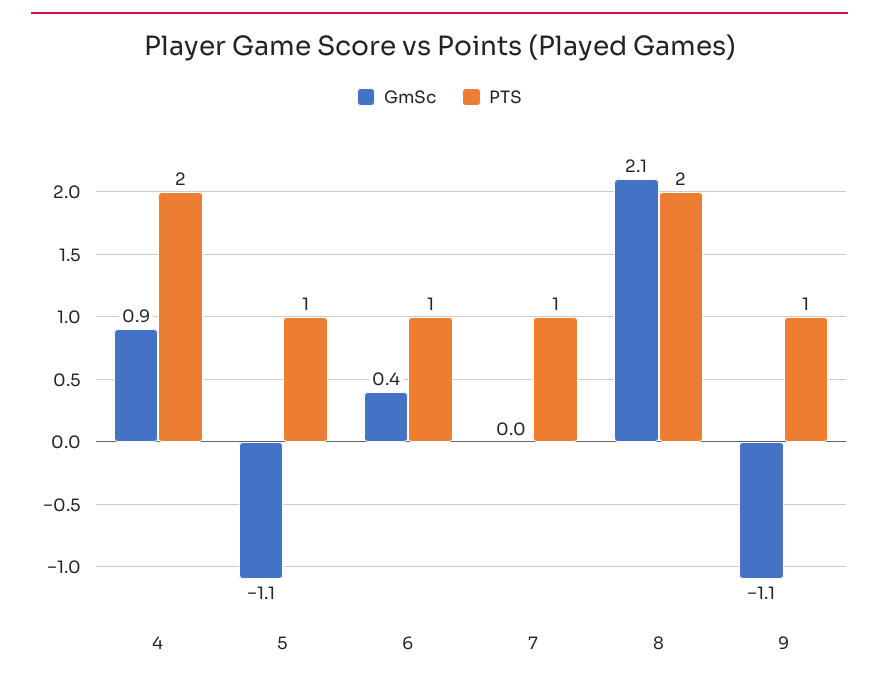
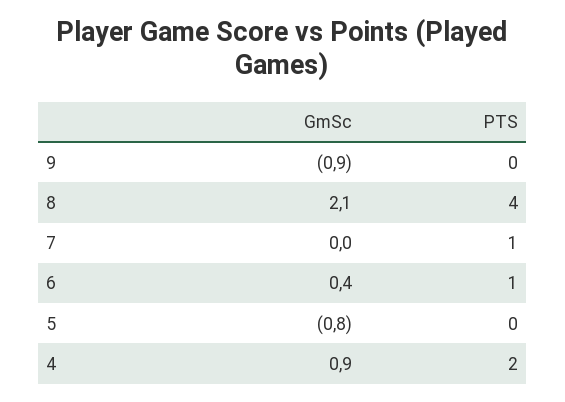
  {
    "GmSc": {
      "4": 0.9,
-     "5": -1.1,
+     "5": -0.8,
      "6": 0.4,
      "7": 0,
      "8": 2.1,
-     "9": -1.1
+     "9": -0.9
    },
    "PTS": {
      "4": 2,
-     "5": 1,
+     "5": 0,
      "6": 1,
      "7": 1,
-     "8": 2,
+     "8": 4,
-     "9": 1
+     "9": 0
    }
  }

